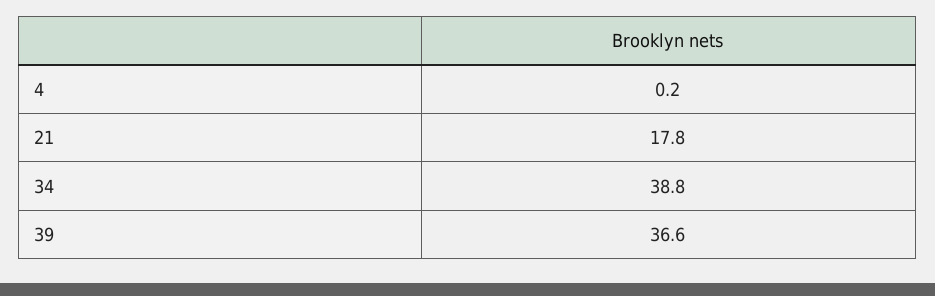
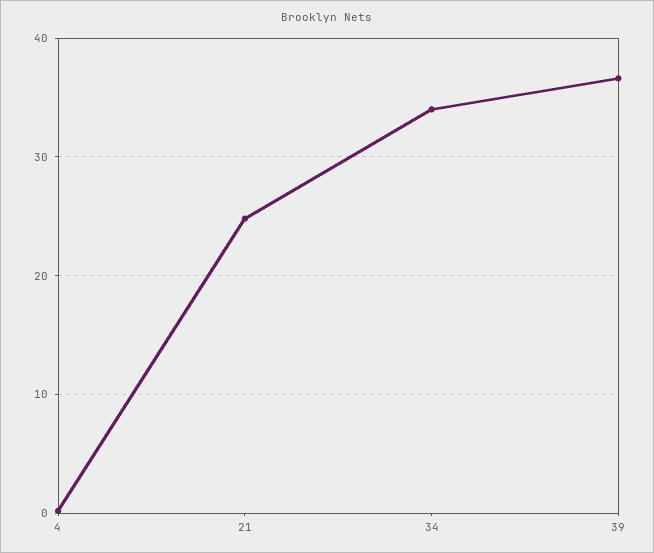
  {
    "4": 0.2,
-   "21": 17.8,
+   "21": 25,
-   "34": 38.8,
+   "34": 34,
    "39": 36.6
  }

